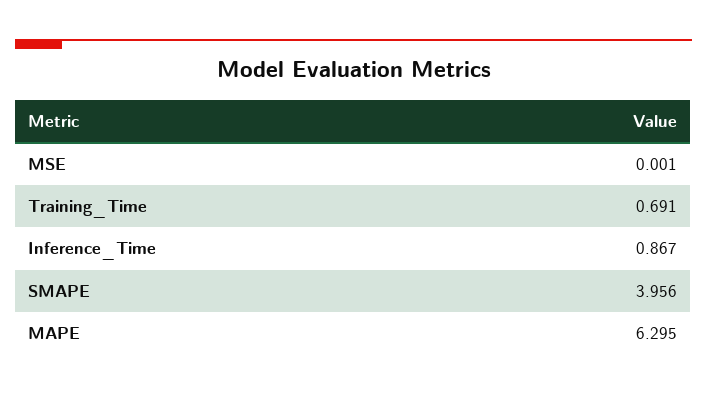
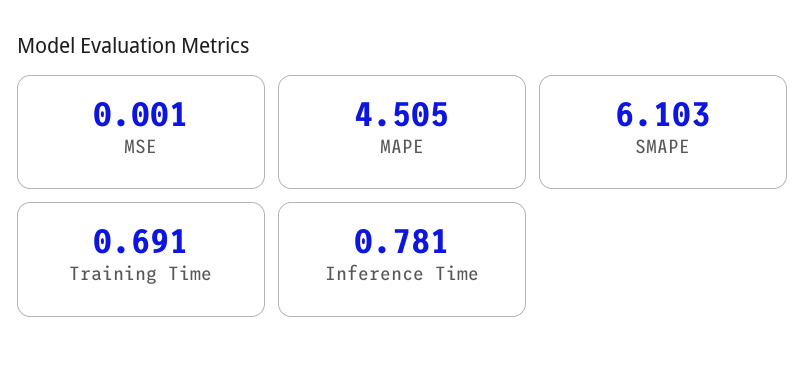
  {
    "MSE": 0.001,
    "Training_Time": 0.691,
-   "Inference_Time": 0.867,
+   "Inference_Time": 0.781,
-   "SMAPE": 3.956,
+   "SMAPE": 6.103,
-   "MAPE": 6.295
+   "MAPE": 4.505
  }

